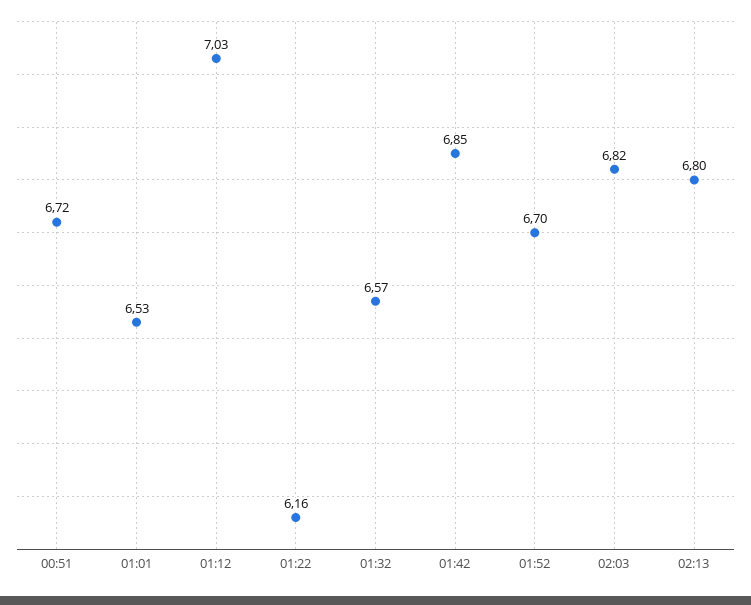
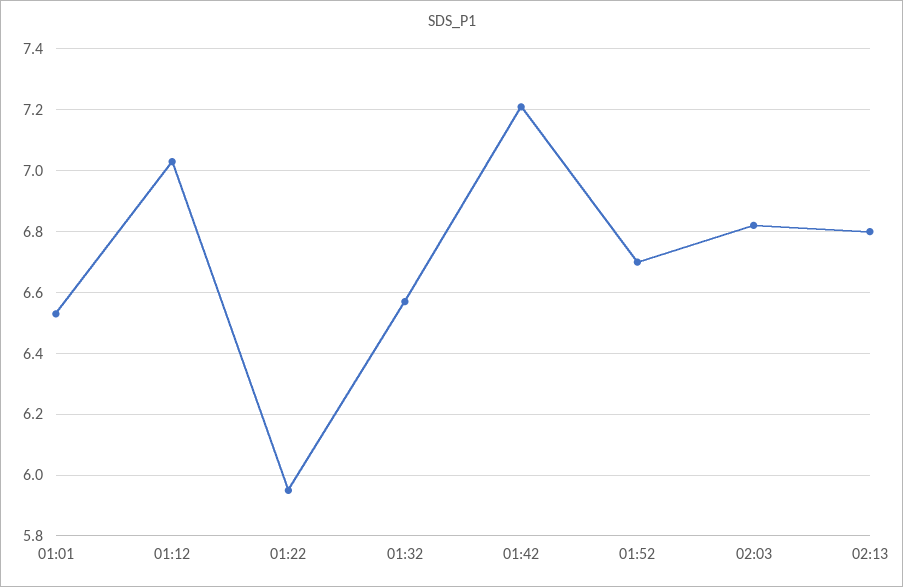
  {
-   "00:51": 6.72,
    "01:01": 6.53,
    "01:12": 7.03,
-   "01:22": 6.16,
+   "01:22": 5.95,
    "01:32": 6.57,
-   "01:42": 6.85,
+   "01:42": 7.2,
    "01:52": 6.7,
    "02:03": 6.82,
    "02:13": 6.8
  }

